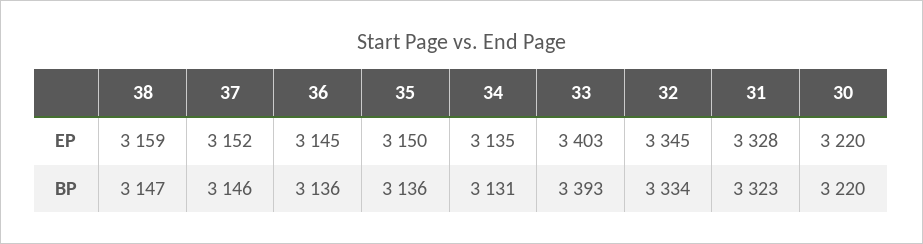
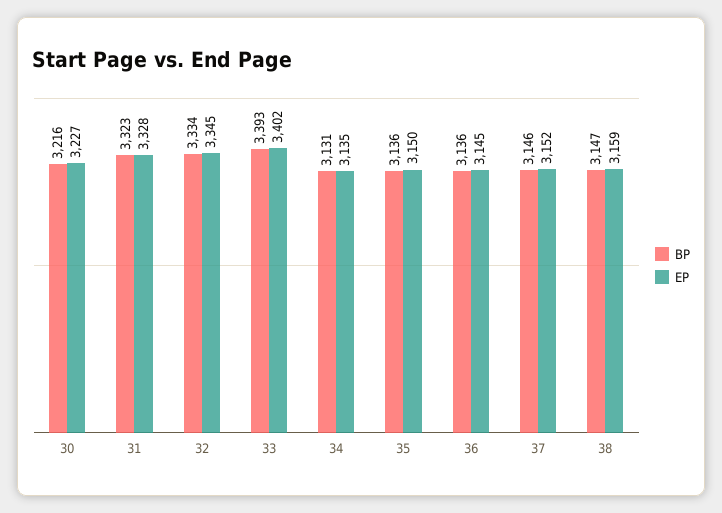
  {
    "EP": {
      "38": 3159,
      "37": 3152,
      "36": 3145,
      "35": 3150,
      "34": 3135,
-     "33": 3403,
+     "33": 3402,
      "32": 3345,
      "31": 3328,
-     "30": 3220
+     "30": 3227
    },
    "BP": {
      "38": 3147,
      "37": 3146,
      "36": 3136,
      "35": 3136,
      "34": 3131,
      "33": 3393,
      "32": 3334,
      "31": 3323,
-     "30": 3220
+     "30": 3216
    }
  }

